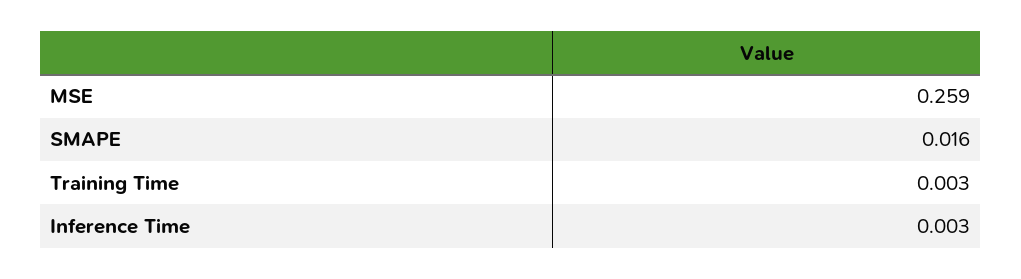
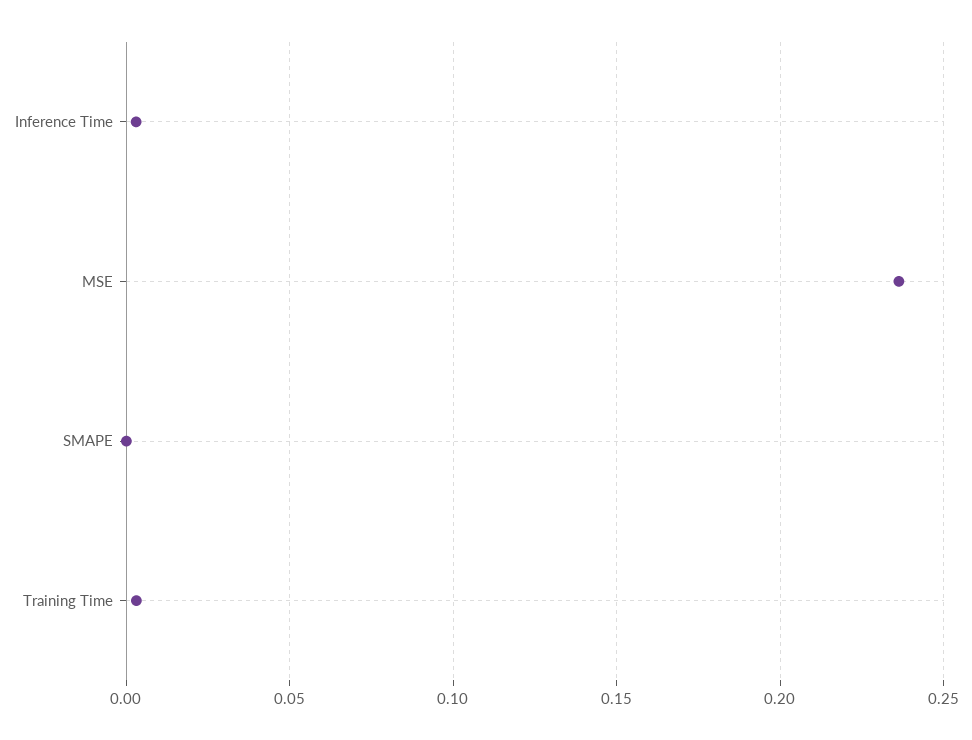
  {
-   "MSE": 0.259,
+   "MSE": 0.235,
-   "SMAPE": 0.016,
+   "SMAPE": 0,
    "Training Time": 0.003,
    "Inference Time": 0.003
  }

